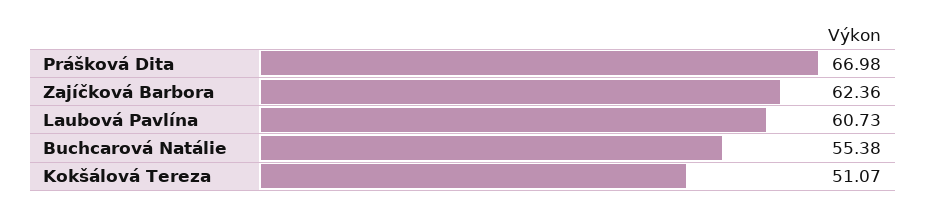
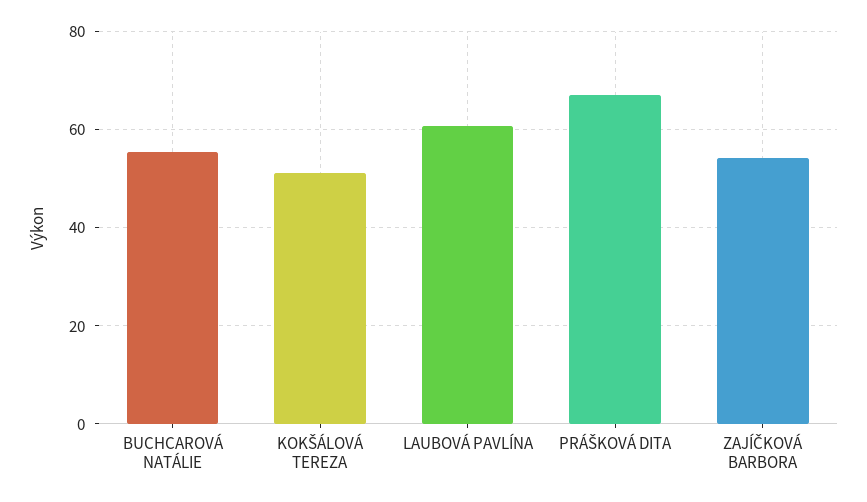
  {
    "Prášková Dita": 66.98,
-   "Zajíčková Barbora": 62.36,
+   "Zajíčková Barbora": 54,
    "Laubová Pavlína": 60.73,
    "Buchcarová Natálie": 55.38,
    "Kokšálová Tereza": 51.07
  }

